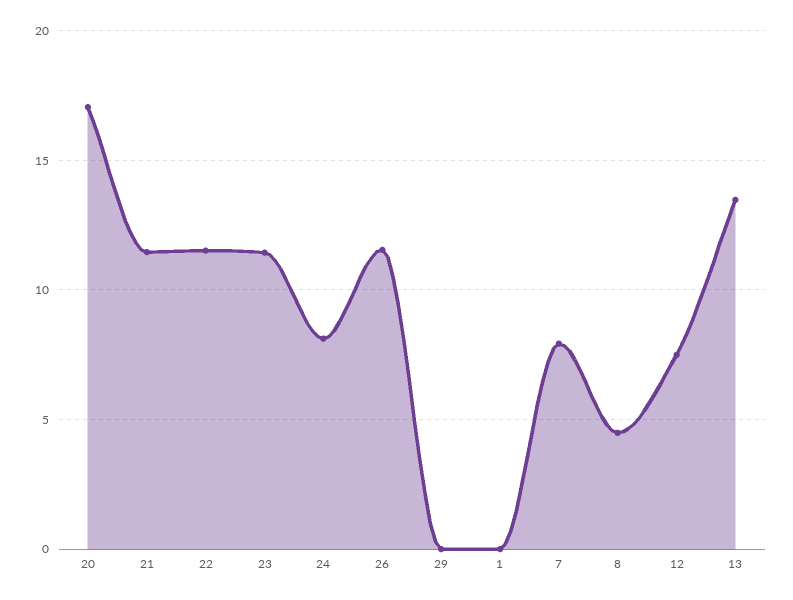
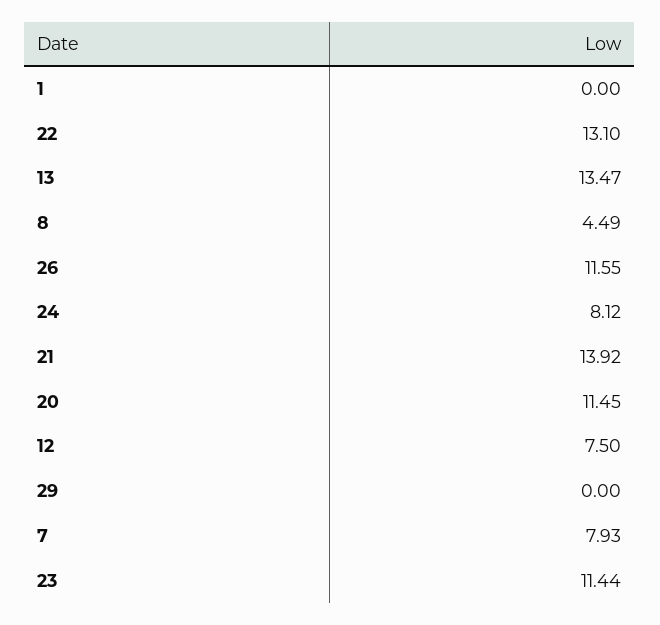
  {
-   "20": 17,
+   "20": 11.45,
-   "21": 11.5,
+   "21": 13.92,
-   "22": 11.5,
+   "22": 13.1,
    "23": 11.44,
    "24": 8.12,
    "26": 11.55,
    "29": 0,
    "1": 0,
    "7": 7.93,
    "8": 4.49,
    "12": 7.5,
    "13": 13.47
  }

